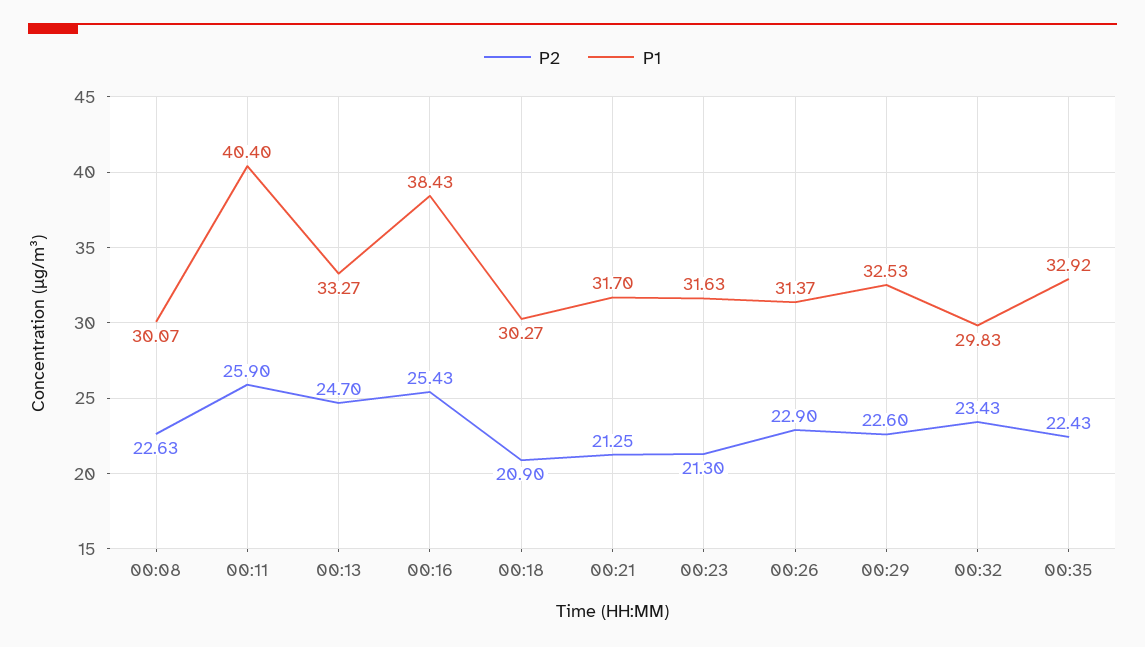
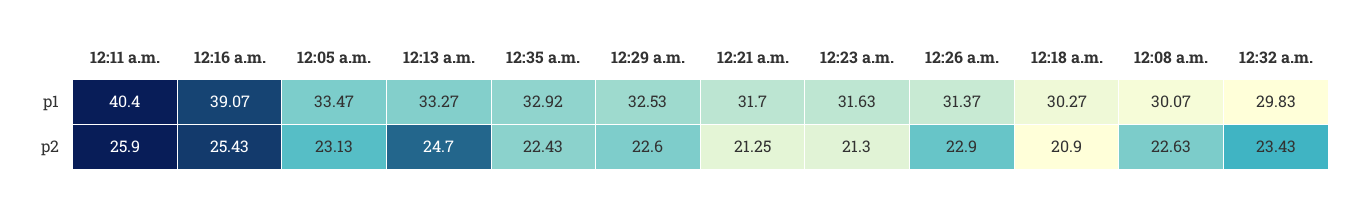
  {
    "P2": {
      "00:08": 22.63,
      "00:11": 25.9,
      "00:13": 24.7,
      "00:16": 25.43,
      "00:18": 20.9,
      "00:21": 21.25,
      "00:23": 21.3,
      "00:26": 22.9,
      "00:29": 22.6,
      "00:32": 23.43,
-     "00:35": 22.43
+     "00:35": 22.43,
+     "12:05 a.m.": 23.13
    },
    "P1": {
      "00:08": 30.07,
      "00:11": 40.4,
      "00:13": 33.27,
-     "00:16": 38.43,
+     "00:16": 39.07,
      "00:18": 30.27,
      "00:21": 31.7,
      "00:23": 31.63,
      "00:26": 31.37,
      "00:29": 32.53,
      "00:32": 29.83,
-     "00:35": 32.92
+     "00:35": 32.92,
+     "12:05 a.m.": 33.47
    }
  }

